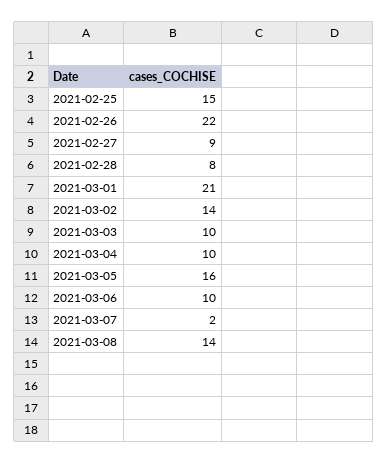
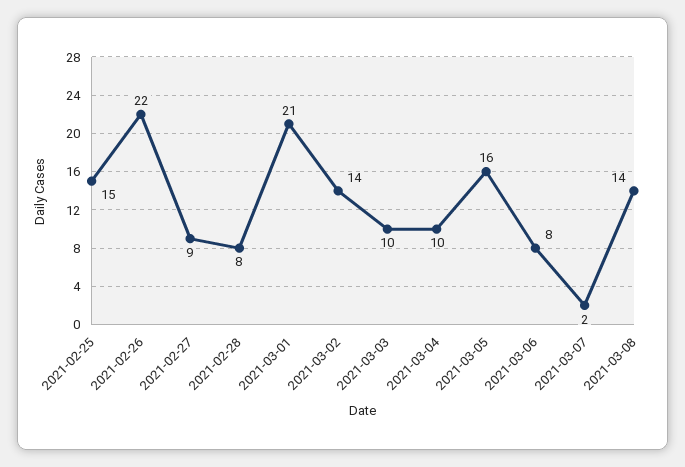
  {
    "2021-02-25": 15,
    "2021-02-26": 22,
    "2021-02-27": 9,
    "2021-02-28": 8,
    "2021-03-01": 21,
    "2021-03-02": 14,
    "2021-03-03": 10,
    "2021-03-04": 10,
    "2021-03-05": 16,
-   "2021-03-06": 10,
+   "2021-03-06": 8,
    "2021-03-07": 2,
    "2021-03-08": 14
  }

